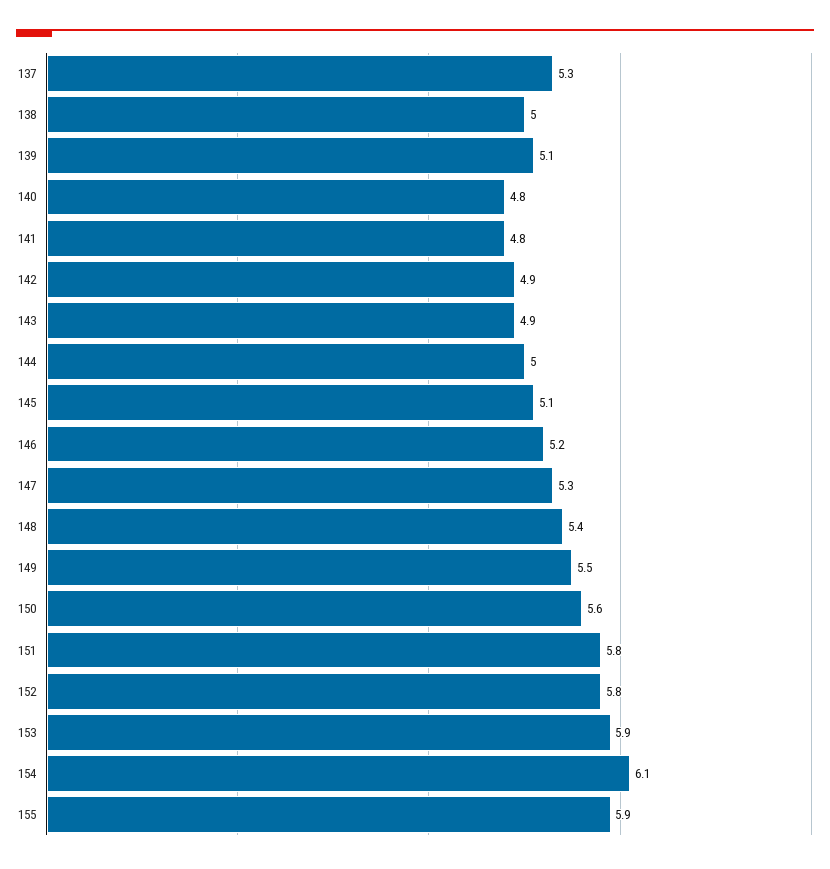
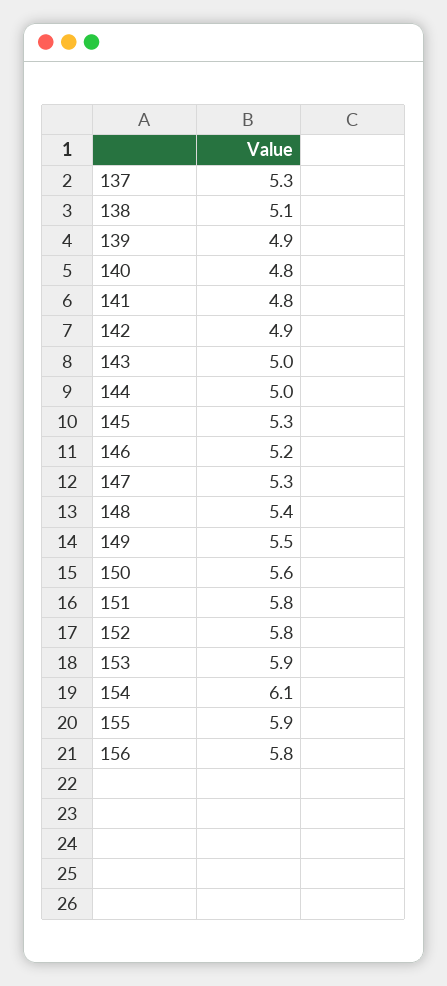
  {
    "137": 5.3,
-   "138": 5,
+   "138": 5.1,
-   "139": 5.1,
+   "139": 4.9,
    "140": 4.8,
    "141": 4.8,
    "142": 4.9,
-   "143": 4.9,
+   "143": 5,
    "144": 5,
-   "145": 5.1,
+   "145": 5.3,
    "146": 5.2,
    "147": 5.3,
    "148": 5.4,
    "149": 5.5,
    "150": 5.6,
    "151": 5.8,
    "152": 5.8,
    "153": 5.9,
    "154": 6.1,
-   "155": 5.9
+   "155": 5.9,
+   "156": 5.8
  }

